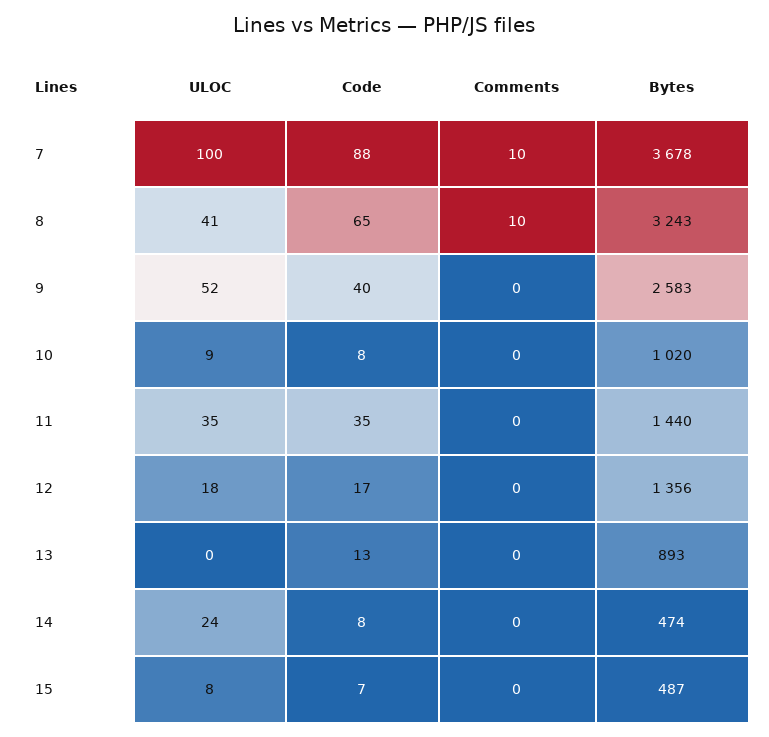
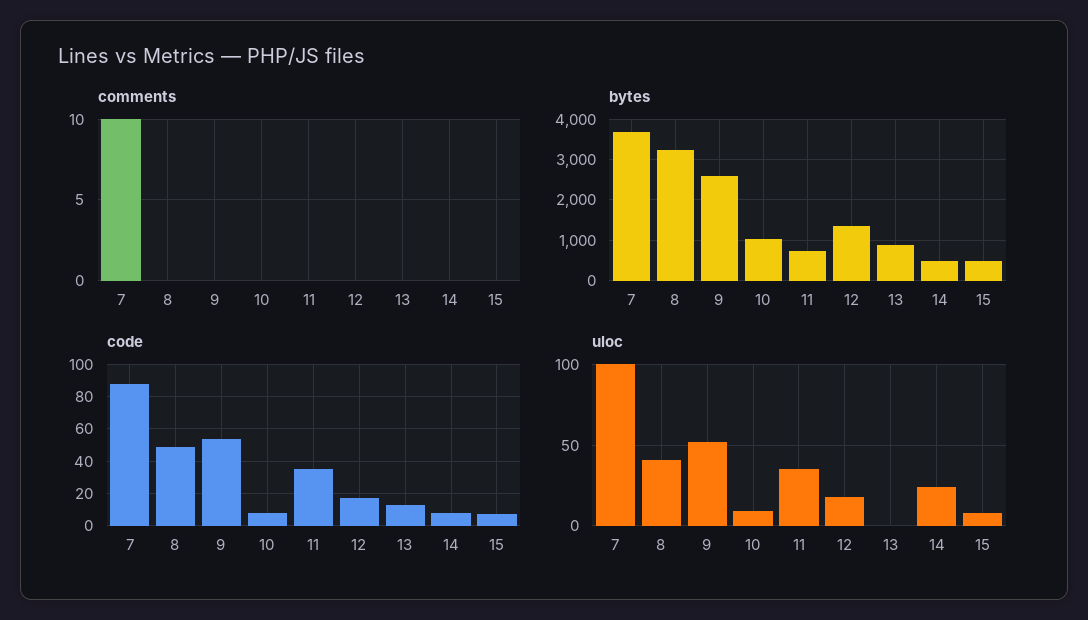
  {
    "ULOC": {
      "7": 100,
      "8": 41,
      "9": 52,
      "10": 9,
      "11": 35,
      "12": 18,
      "13": 0,
      "14": 24,
      "15": 8
    },
    "Code": {
      "7": 88,
-     "8": 65,
+     "8": 50,
-     "9": 40,
+     "9": 55,
      "10": 8,
      "11": 35,
      "12": 17,
      "13": 13,
      "14": 8,
      "15": 7
    },
    "Comments": {
      "7": 10,
-     "8": 10,
+     "8": 0,
      "9": 0,
      "10": 0,
      "11": 0,
      "12": 0,
      "13": 0,
      "14": 0,
      "15": 0
    },
    "Bytes": {
      "7": 3678,
      "8": 3243,
      "9": 2583,
      "10": 1020,
-     "11": 1440,
+     "11": 800,
      "12": 1356,
      "13": 893,
      "14": 474,
      "15": 487
    }
  }

